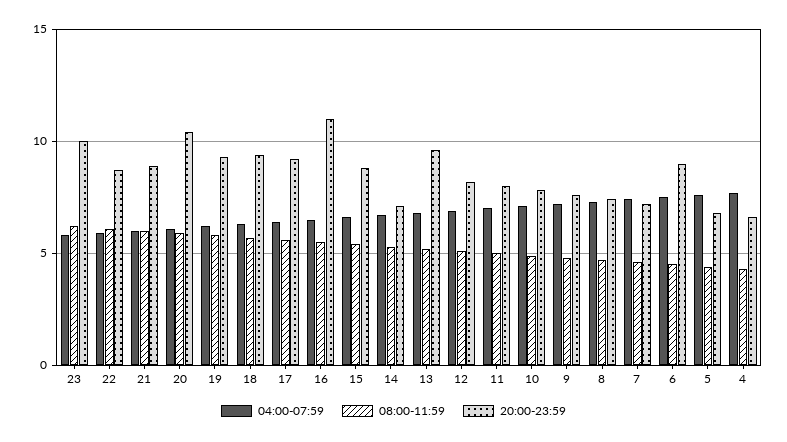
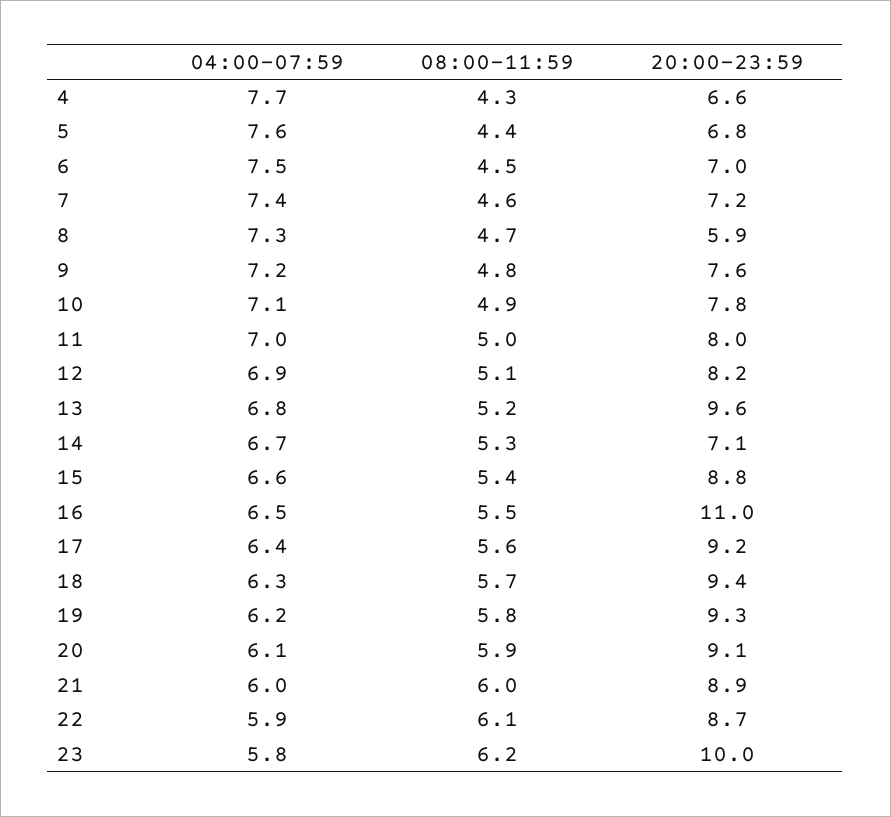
  {
    "04:00-07:59": {
      "23": 5.8,
      "22": 5.9,
      "21": 6,
      "20": 6.1,
      "19": 6.2,
      "18": 6.3,
      "17": 6.4,
      "16": 6.5,
      "15": 6.6,
      "14": 6.7,
      "13": 6.8,
      "12": 6.9,
      "11": 7,
      "10": 7.1,
      "9": 7.2,
      "8": 7.3,
      "7": 7.4,
      "6": 7.5,
      "5": 7.6,
      "4": 7.7
    },
    "08:00-11:59": {
      "23": 6.2,
      "22": 6.1,
      "21": 6,
      "20": 5.9,
      "19": 5.8,
      "18": 5.7,
      "17": 5.6,
      "16": 5.5,
      "15": 5.4,
      "14": 5.3,
      "13": 5.2,
      "12": 5.1,
      "11": 5,
      "10": 4.9,
      "9": 4.8,
      "8": 4.7,
      "7": 4.6,
      "6": 4.5,
      "5": 4.4,
      "4": 4.3
    },
    "20:00-23:59": {
      "23": 10,
      "22": 8.7,
      "21": 8.9,
-     "20": 10.5,
+     "20": 9.1,
      "19": 9.3,
      "18": 9.4,
      "17": 9.2,
      "16": 11,
      "15": 8.8,
      "14": 7.1,
      "13": 9.6,
      "12": 8.2,
      "11": 8,
      "10": 7.8,
      "9": 7.6,
-     "8": 7.5,
+     "8": 5.9,
      "7": 7.2,
-     "6": 9,
+     "6": 7,
      "5": 6.8,
      "4": 6.6
    }
  }

